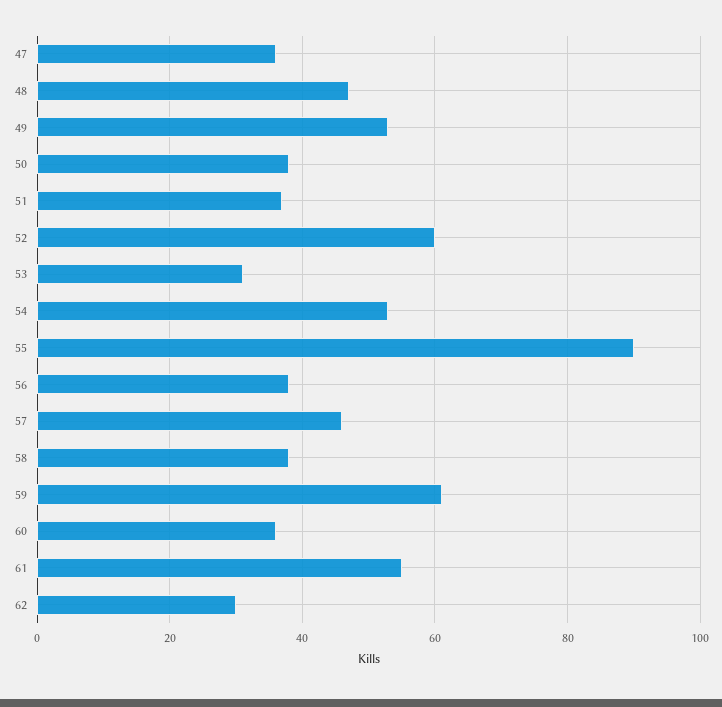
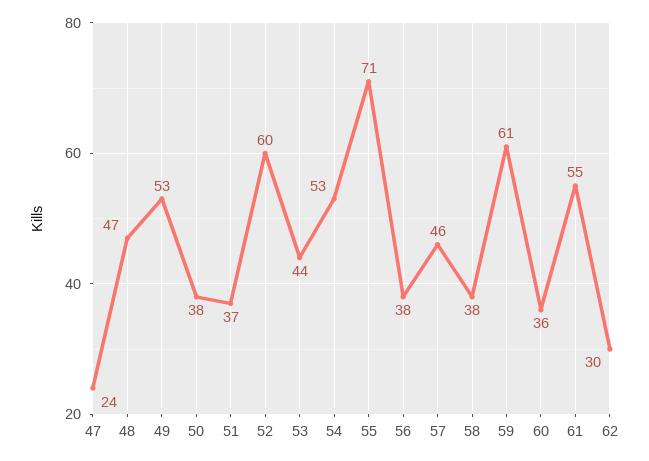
  {
-   "47": 35,
+   "47": 24,
    "48": 47,
    "49": 53,
    "50": 38,
    "51": 37,
    "52": 60,
-   "53": 30,
+   "53": 44,
    "54": 53,
-   "55": 90,
+   "55": 71,
    "56": 38,
    "57": 46,
    "58": 38,
    "59": 61,
    "60": 36,
    "61": 55,
    "62": 30
  }

